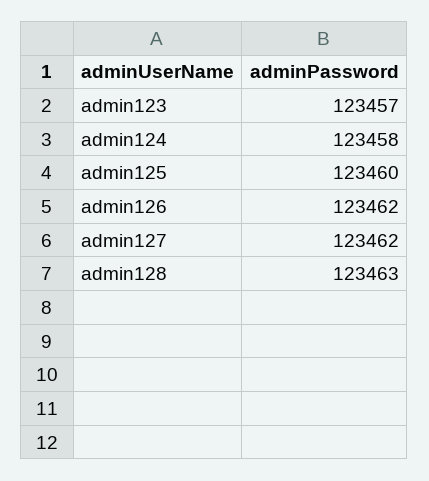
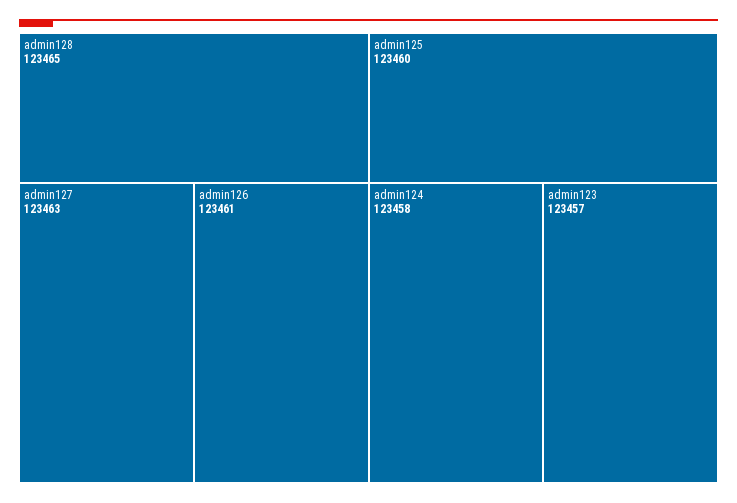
  {
    "admin123": 123457,
    "admin124": 123458,
    "admin125": 123460,
-   "admin126": 123462,
+   "admin126": 123461,
-   "admin127": 123462,
+   "admin127": 123463,
-   "admin128": 123463
+   "admin128": 123465
  }

